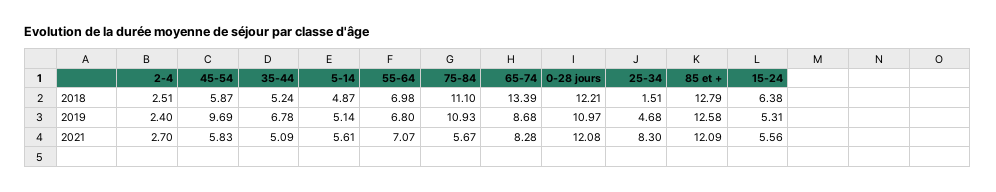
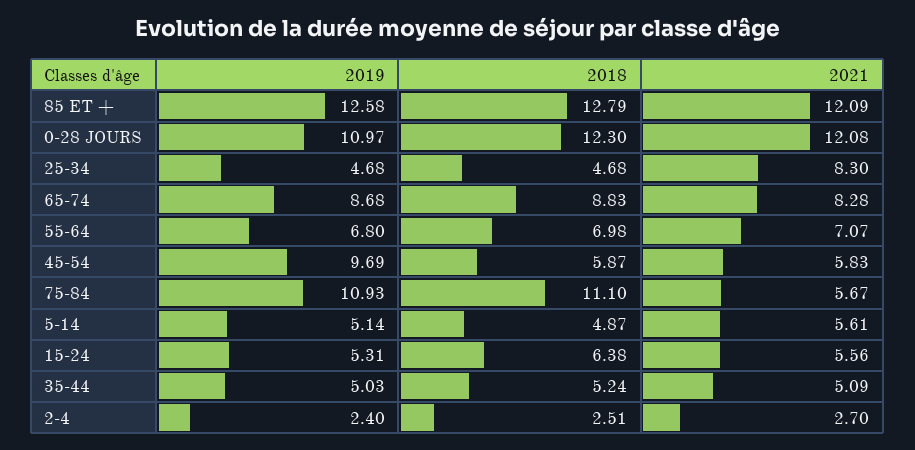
  {
    "2-4": {
      "2018": 2.51,
      "2019": 2.4,
      "2021": 2.7
    },
    "45-54": {
      "2018": 5.87,
      "2019": 9.69,
      "2021": 5.83
    },
    "35-44": {
      "2018": 5.24,
-     "2019": 6.78,
+     "2019": 5.03,
      "2021": 5.09
    },
    "5-14": {
      "2018": 4.87,
      "2019": 5.14,
      "2021": 5.61
    },
    "55-64": {
      "2018": 6.98,
      "2019": 6.8,
      "2021": 7.07
    },
    "75-84": {
      "2018": 11.1,
      "2019": 10.93,
      "2021": 5.67
    },
    "65-74": {
-     "2018": 13.39,
+     "2018": 8.83,
      "2019": 8.68,
      "2021": 8.28
    },
    "0-28 jours": {
-     "2018": 12.21,
+     "2018": 12.3,
      "2019": 10.97,
      "2021": 12.08
    },
    "25-34": {
-     "2018": 1.51,
+     "2018": 4.68,
      "2019": 4.68,
      "2021": 8.3
    },
    "85 et +": {
      "2018": 12.79,
      "2019": 12.58,
      "2021": 12.09
    },
    "15-24": {
      "2018": 6.38,
      "2019": 5.31,
      "2021": 5.56
    }
  }

